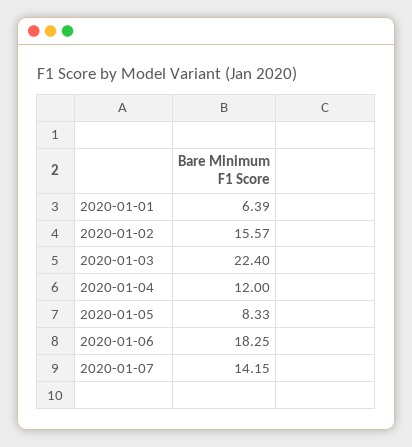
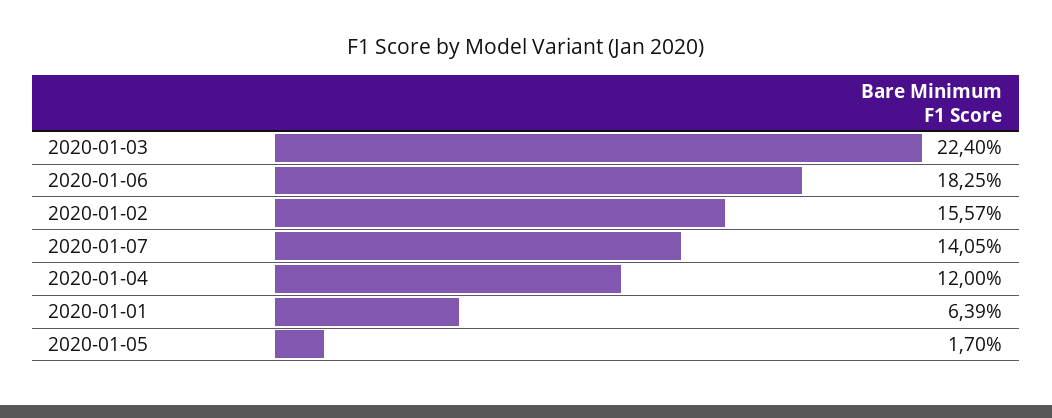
  {
    "2020-01-01": 6.39,
    "2020-01-02": 15.57,
    "2020-01-03": 22.4,
    "2020-01-04": 12,
-   "2020-01-05": 8.33,
+   "2020-01-05": 1.7,
    "2020-01-06": 18.25,
-   "2020-01-07": 14.15
+   "2020-01-07": 14.05
  }

